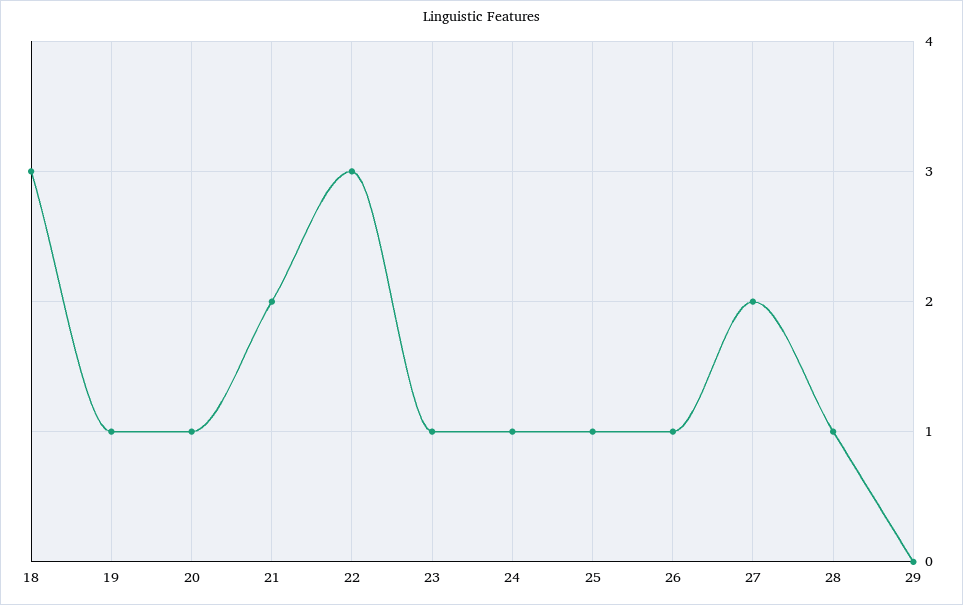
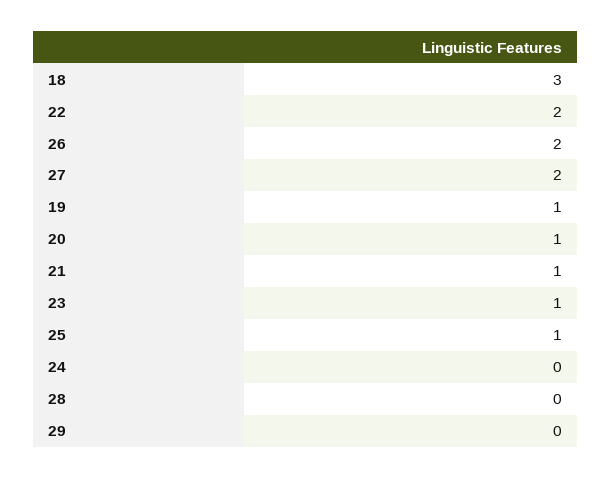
  {
    "18": 3,
    "19": 1,
    "20": 1,
-   "21": 2,
+   "21": 1,
-   "22": 3,
+   "22": 2,
    "23": 1,
-   "24": 1,
+   "24": 0,
    "25": 1,
-   "26": 1,
+   "26": 2,
    "27": 2,
-   "28": 1,
+   "28": 0,
    "29": 0
  }

